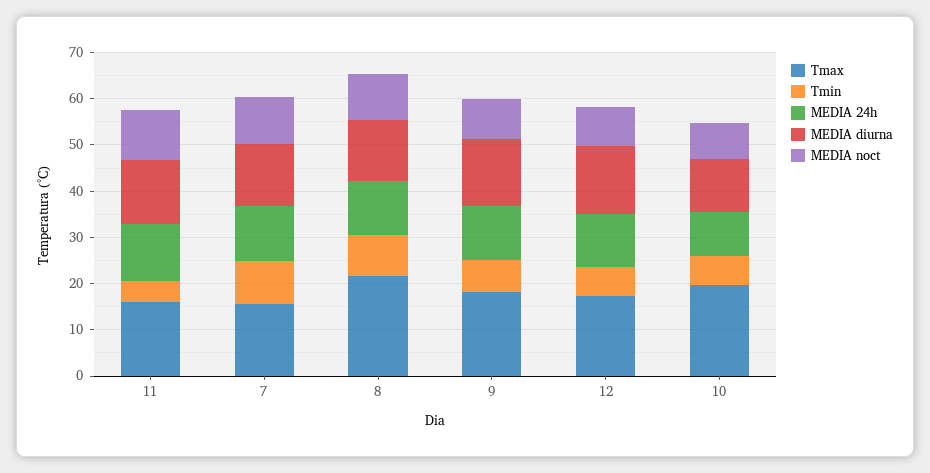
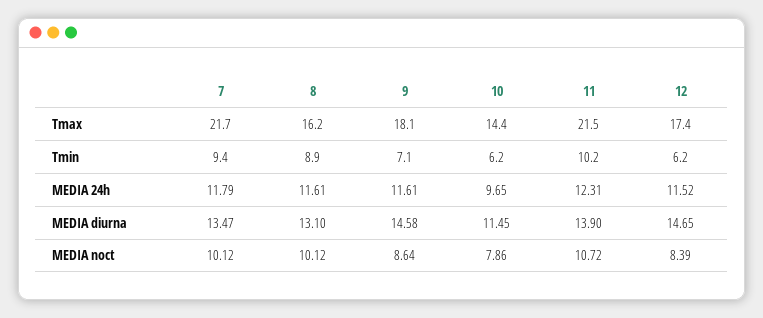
  {
    "Tmax": {
-     "11": 16,
+     "11": 21.5,
-     "7": 16,
+     "7": 21.7,
-     "8": 22,
+     "8": 16.2,
      "9": 18.1,
      "12": 17.4,
-     "10": 20
+     "10": 14.4
    },
    "Tmin": {
-     "11": 4,
+     "11": 10.2,
      "7": 9.4,
      "8": 8.9,
      "9": 7.1,
      "12": 6.2,
      "10": 6.2
    },
    "MEDIA 24h": {
      "11": 12.31,
      "7": 11.79,
      "8": 11.61,
      "9": 11.61,
      "12": 11.52,
      "10": 9.65
    },
    "MEDIA diurna": {
      "11": 13.9,
      "7": 13.47,
      "8": 13.1,
      "9": 14.58,
      "12": 14.65,
      "10": 11.45
    },
    "MEDIA noct": {
      "11": 10.72,
      "7": 10.12,
      "8": 10.12,
      "9": 8.64,
      "12": 8.39,
      "10": 7.86
    }
  }

